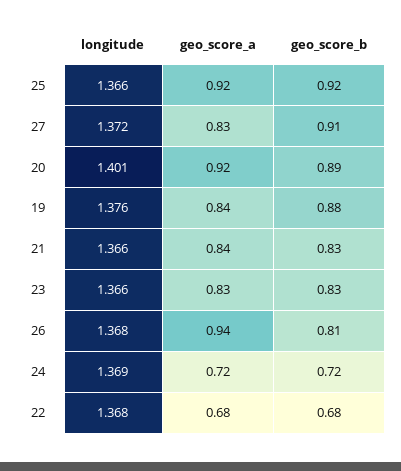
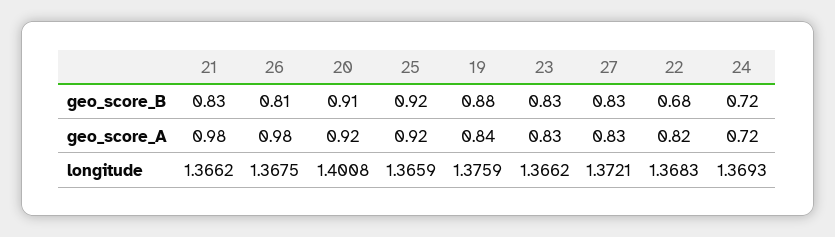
  {
    "longitude": {
      "25": 1.3659,
      "27": 1.3721,
      "20": 1.4008,
      "19": 1.3759,
      "21": 1.3662,
      "23": 1.3662,
      "26": 1.3675,
      "24": 1.3693,
      "22": 1.3683
    },
    "geo_score_a": {
      "25": 0.92,
      "27": 0.83,
      "20": 0.92,
      "19": 0.84,
-     "21": 0.84,
+     "21": 0.98,
      "23": 0.83,
-     "26": 0.94,
+     "26": 0.98,
      "24": 0.72,
-     "22": 0.68
+     "22": 0.82
    },
    "geo_score_b": {
      "25": 0.92,
-     "27": 0.91,
+     "27": 0.83,
-     "20": 0.89,
+     "20": 0.91,
      "19": 0.88,
      "21": 0.83,
      "23": 0.83,
      "26": 0.81,
      "24": 0.72,
      "22": 0.68
    }
  }

